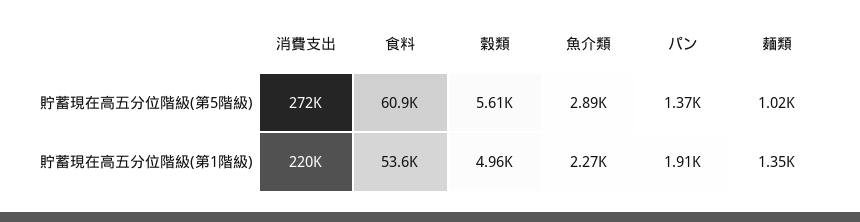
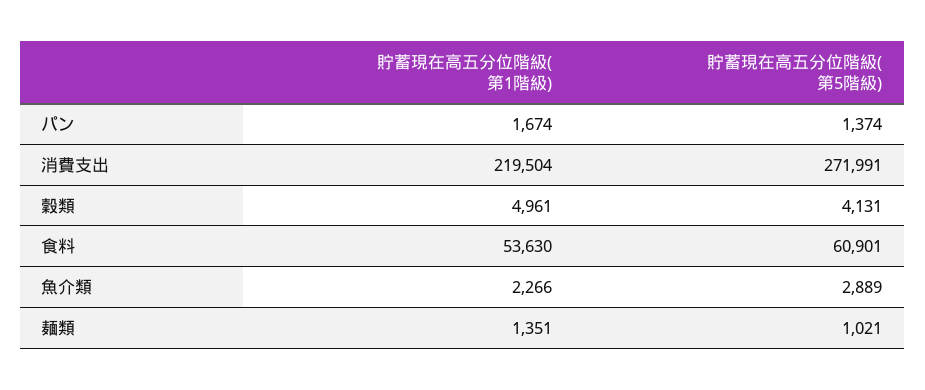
  {
    "消費支出": {
      "貯蓄現在高五分位階級(第5階級)": 271991,
      "貯蓄現在高五分位階級(第1階級)": 219504
    },
    "食料": {
      "貯蓄現在高五分位階級(第5階級)": 60901,
      "貯蓄現在高五分位階級(第1階級)": 53630
    },
    "穀類": {
-     "貯蓄現在高五分位階級(第5階級)": 5610,
+     "貯蓄現在高五分位階級(第5階級)": 4131,
      "貯蓄現在高五分位階級(第1階級)": 4961
    },
    "魚介類": {
      "貯蓄現在高五分位階級(第5階級)": 2889,
      "貯蓄現在高五分位階級(第1階級)": 2266
    },
    "パン": {
      "貯蓄現在高五分位階級(第5階級)": 1374,
-     "貯蓄現在高五分位階級(第1階級)": 1910
+     "貯蓄現在高五分位階級(第1階級)": 1674
    },
    "麺類": {
      "貯蓄現在高五分位階級(第5階級)": 1021,
      "貯蓄現在高五分位階級(第1階級)": 1351
    }
  }

